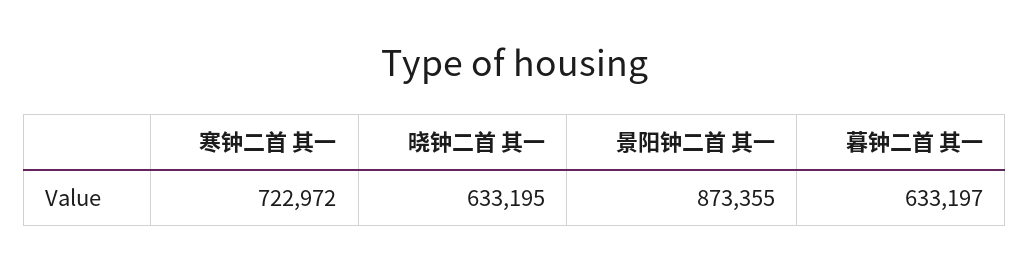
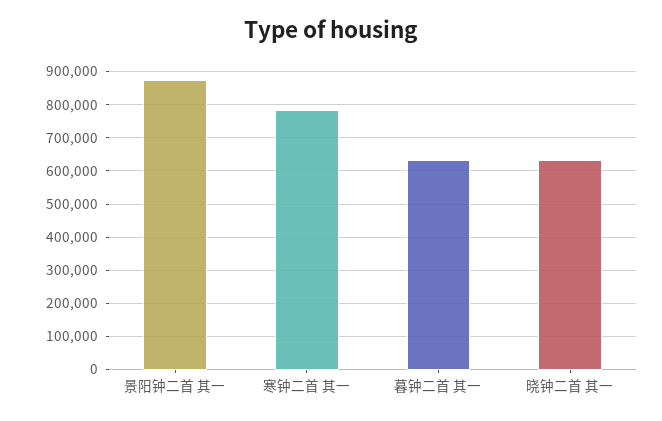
  {
-   "寒钟二首 其一": 722972,
+   "寒钟二首 其一": 780000,
    "晓钟二首 其一": 633195,
    "景阳钟二首 其一": 873355,
    "暮钟二首 其一": 633197
  }

